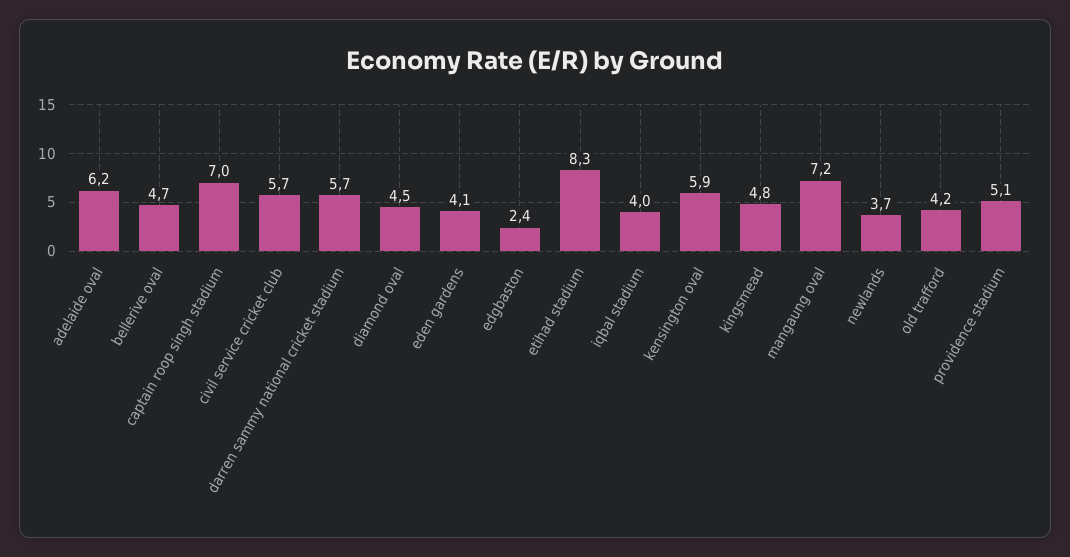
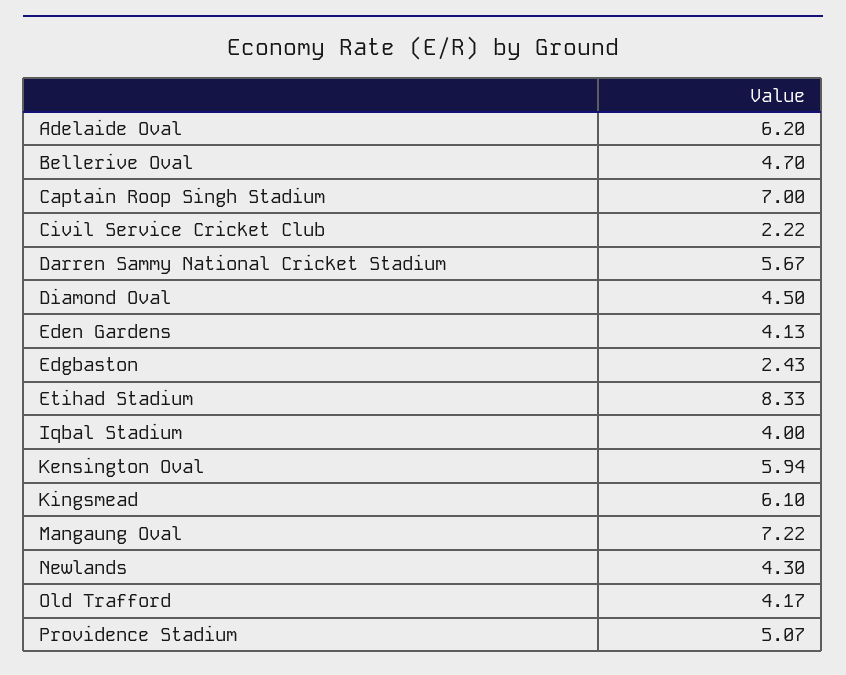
  {
    "adelaide oval": 6.2,
    "bellerive oval": 4.7,
    "captain roop singh stadium": 7,
-   "civil service cricket club": 5.7,
+   "civil service cricket club": 2.22,
    "darren sammy national cricket stadium": 5.67,
    "diamond oval": 4.5,
    "eden gardens": 4.13,
    "edgbaston": 2.43,
    "etihad stadium": 8.33,
    "iqbal stadium": 4,
    "kensington oval": 5.94,
-   "kingsmead": 4.8,
+   "kingsmead": 6.1,
    "mangaung oval": 7.22,
-   "newlands": 3.7,
+   "newlands": 4.3,
    "old trafford": 4.17,
    "providence stadium": 5.07
  }

